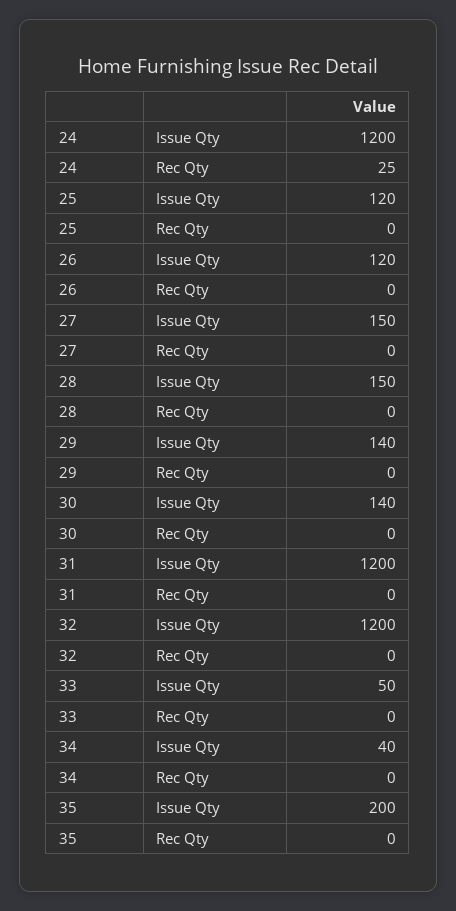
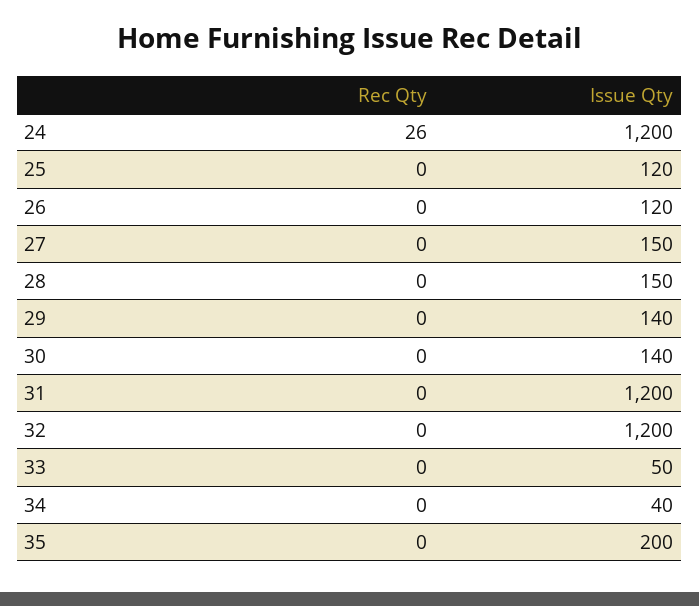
  {
    "24": {
      "Issue Qty": 1200,
-     "Rec Qty": 25
+     "Rec Qty": 26
    },
    "25": {
      "Issue Qty": 120,
      "Rec Qty": 0
    },
    "26": {
      "Issue Qty": 120,
      "Rec Qty": 0
    },
    "27": {
      "Issue Qty": 150,
      "Rec Qty": 0
    },
    "28": {
      "Issue Qty": 150,
      "Rec Qty": 0
    },
    "29": {
      "Issue Qty": 140,
      "Rec Qty": 0
    },
    "30": {
      "Issue Qty": 140,
      "Rec Qty": 0
    },
    "31": {
      "Issue Qty": 1200,
      "Rec Qty": 0
    },
    "32": {
      "Issue Qty": 1200,
      "Rec Qty": 0
    },
    "33": {
      "Issue Qty": 50,
      "Rec Qty": 0
    },
    "34": {
      "Issue Qty": 40,
      "Rec Qty": 0
    },
    "35": {
      "Issue Qty": 200,
      "Rec Qty": 0
    }
  }

